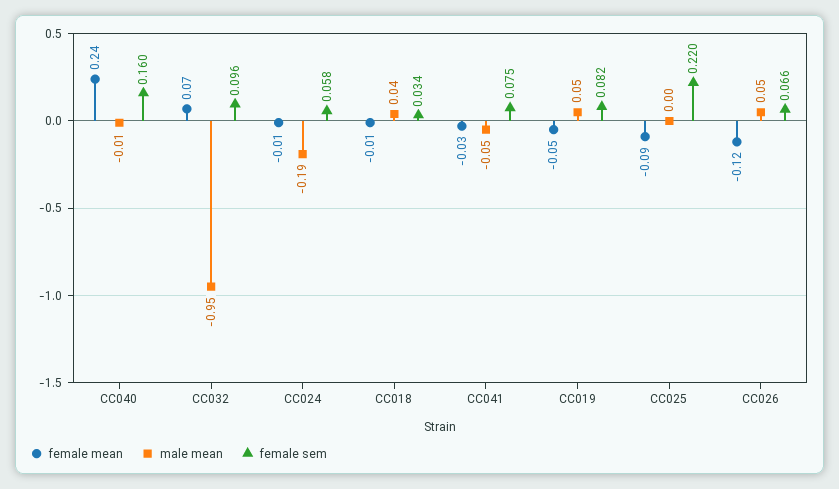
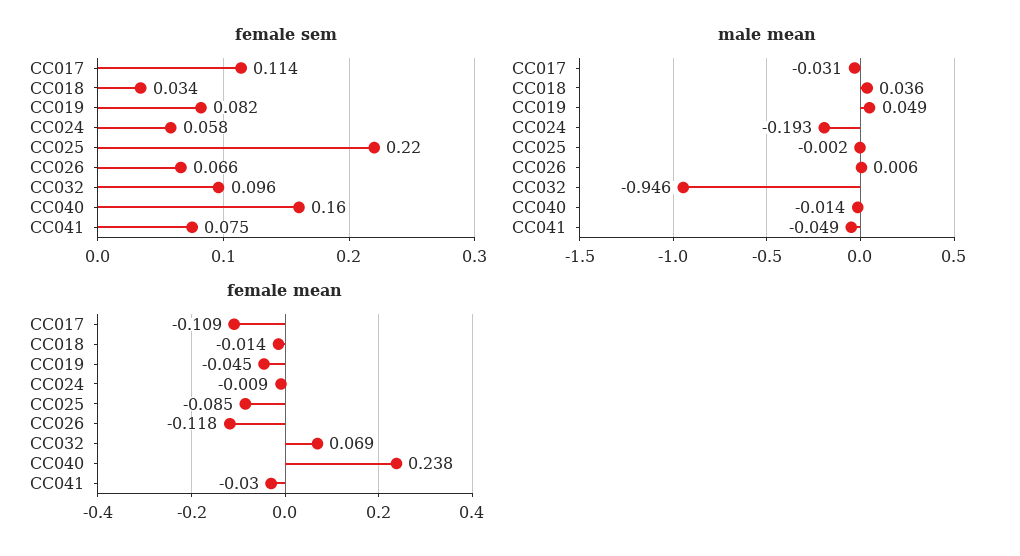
  {
    "female mean": {
      "CC040": 0.238,
      "CC032": 0.069,
      "CC024": -0.009,
      "CC018": -0.014,
      "CC041": -0.03,
      "CC019": -0.045,
      "CC025": -0.085,
-     "CC026": -0.118
+     "CC026": -0.118,
+     "CC017": -0.109
    },
    "male mean": {
      "CC040": -0.014,
      "CC032": -0.946,
      "CC024": -0.193,
      "CC018": 0.036,
      "CC041": -0.049,
      "CC019": 0.049,
      "CC025": -0.002,
-     "CC026": 0.05
+     "CC026": 0.006,
+     "CC017": -0.031
    },
    "female sem": {
      "CC040": 0.16,
      "CC032": 0.096,
      "CC024": 0.058,
      "CC018": 0.034,
      "CC041": 0.075,
      "CC019": 0.082,
      "CC025": 0.22,
-     "CC026": 0.066
+     "CC026": 0.066,
+     "CC017": 0.114
    }
  }

